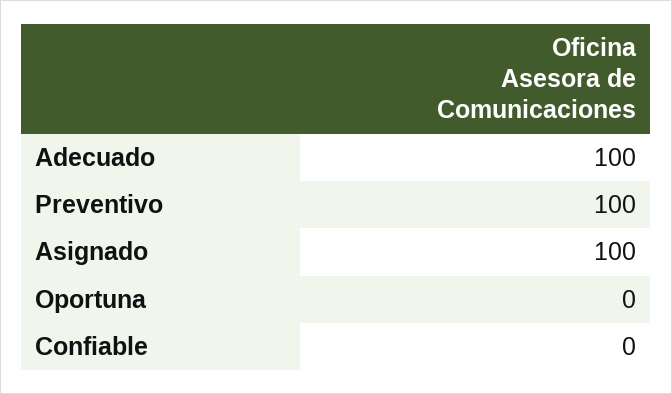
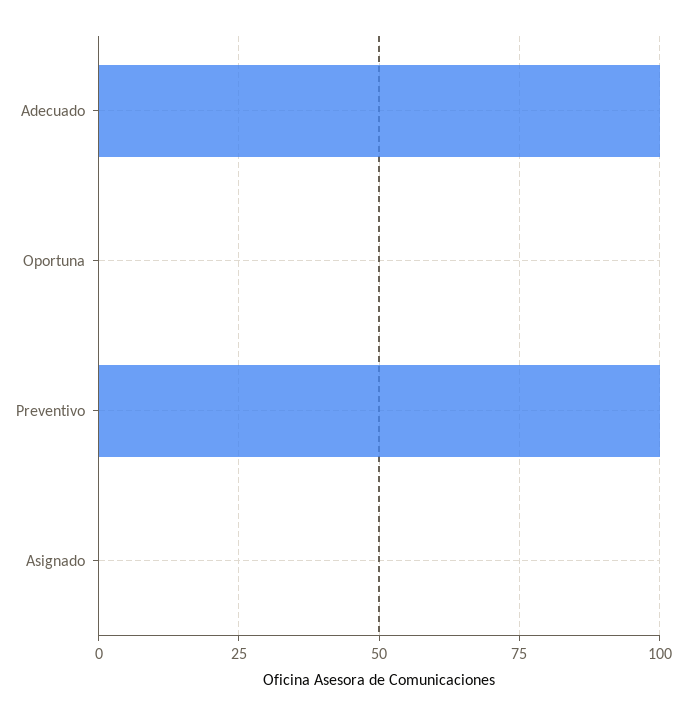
  {
    "Adecuado": 100,
    "Preventivo": 100,
-   "Asignado": 100,
+   "Asignado": 0,
-   "Oportuna": 0,
+   "Oportuna": 0
-   "Confiable": 0
  }

